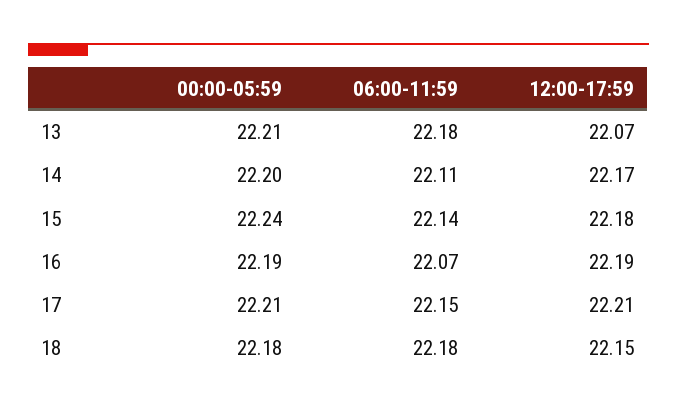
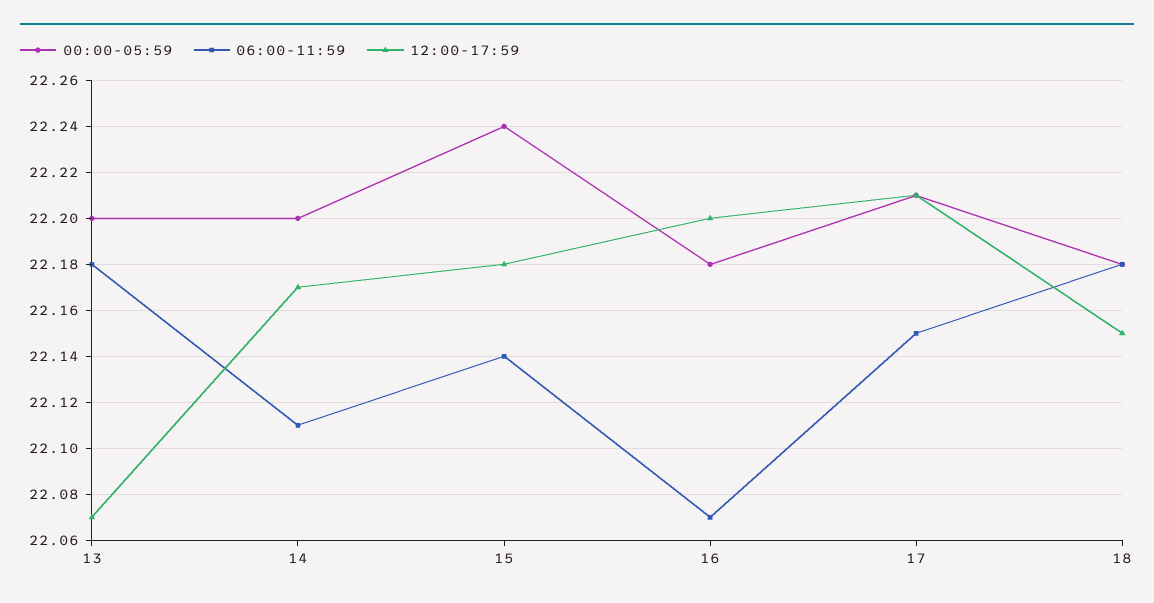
  {
    "00:00-05:59": {
-     "13": 22.21,
+     "13": 22.2,
      "14": 22.2,
      "15": 22.24,
-     "16": 22.19,
+     "16": 22.18,
      "17": 22.21,
      "18": 22.18
    },
    "06:00-11:59": {
      "13": 22.18,
      "14": 22.11,
      "15": 22.14,
      "16": 22.07,
      "17": 22.15,
      "18": 22.18
    },
    "12:00-17:59": {
      "13": 22.07,
      "14": 22.17,
      "15": 22.18,
-     "16": 22.19,
+     "16": 22.2,
      "17": 22.21,
      "18": 22.15
    }
  }

